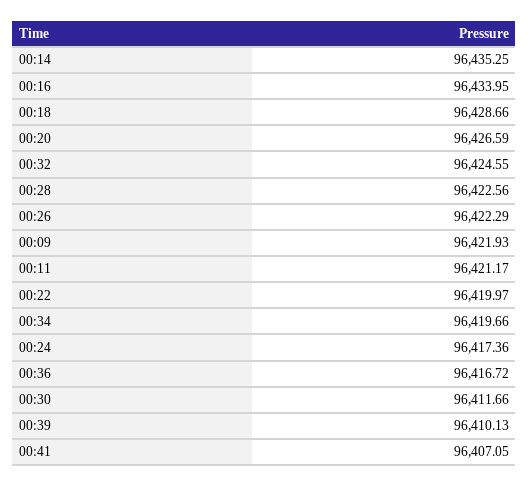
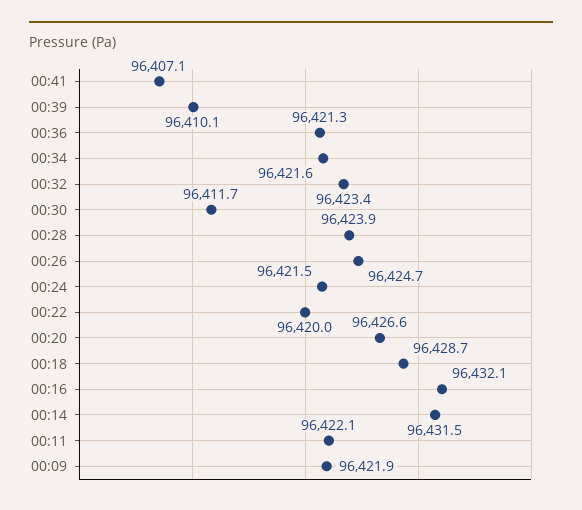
  {
-   "00:14": 96435.25,
+   "00:14": 96431.5,
-   "00:16": 96433.95,
+   "00:16": 96432.1,
    "00:18": 96428.66,
    "00:20": 96426.59,
-   "00:32": 96424.55,
+   "00:32": 96423.4,
-   "00:28": 96422.56,
+   "00:28": 96423.9,
-   "00:26": 96422.29,
+   "00:26": 96424.7,
    "00:09": 96421.93,
-   "00:11": 96421.17,
+   "00:11": 96422.1,
    "00:22": 96419.97,
-   "00:34": 96419.66,
+   "00:34": 96421.6,
-   "00:24": 96417.36,
+   "00:24": 96421.5,
-   "00:36": 96416.72,
+   "00:36": 96421.3,
    "00:30": 96411.66,
    "00:39": 96410.13,
    "00:41": 96407.05
  }

